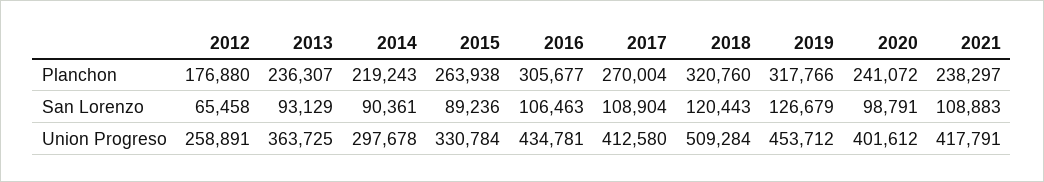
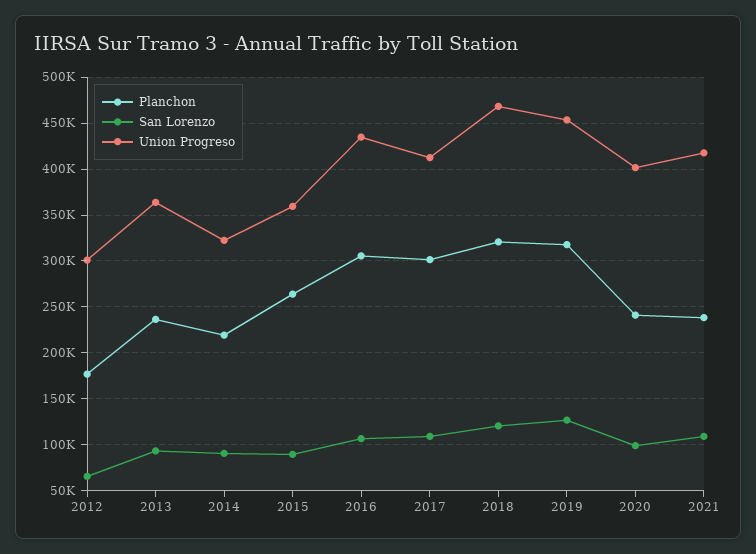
  {
    "Planchon": {
      "2012": 176880,
      "2013": 236307,
      "2014": 219243,
      "2015": 263938,
      "2016": 305677,
-     "2017": 270004,
+     "2017": 300000,
      "2018": 320760,
      "2019": 317766,
      "2020": 241072,
      "2021": 238297
    },
    "San Lorenzo": {
      "2012": 65458,
      "2013": 93129,
      "2014": 90361,
      "2015": 89236,
      "2016": 106463,
      "2017": 108904,
      "2018": 120443,
      "2019": 126679,
      "2020": 98791,
      "2021": 108883
    },
    "Union Progreso": {
-     "2012": 258891,
+     "2012": 300000,
      "2013": 363725,
-     "2014": 297678,
+     "2014": 320000,
-     "2015": 330784,
+     "2015": 360000,
      "2016": 434781,
      "2017": 412580,
-     "2018": 509284,
+     "2018": 470000,
      "2019": 453712,
      "2020": 401612,
      "2021": 417791
    }
  }

